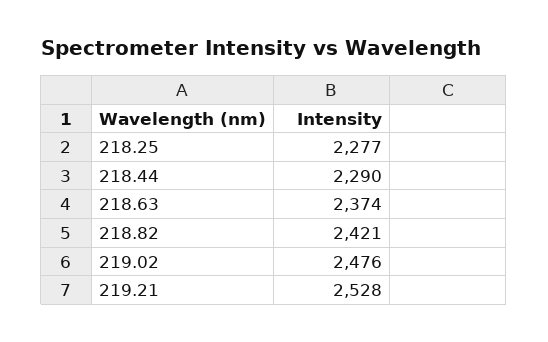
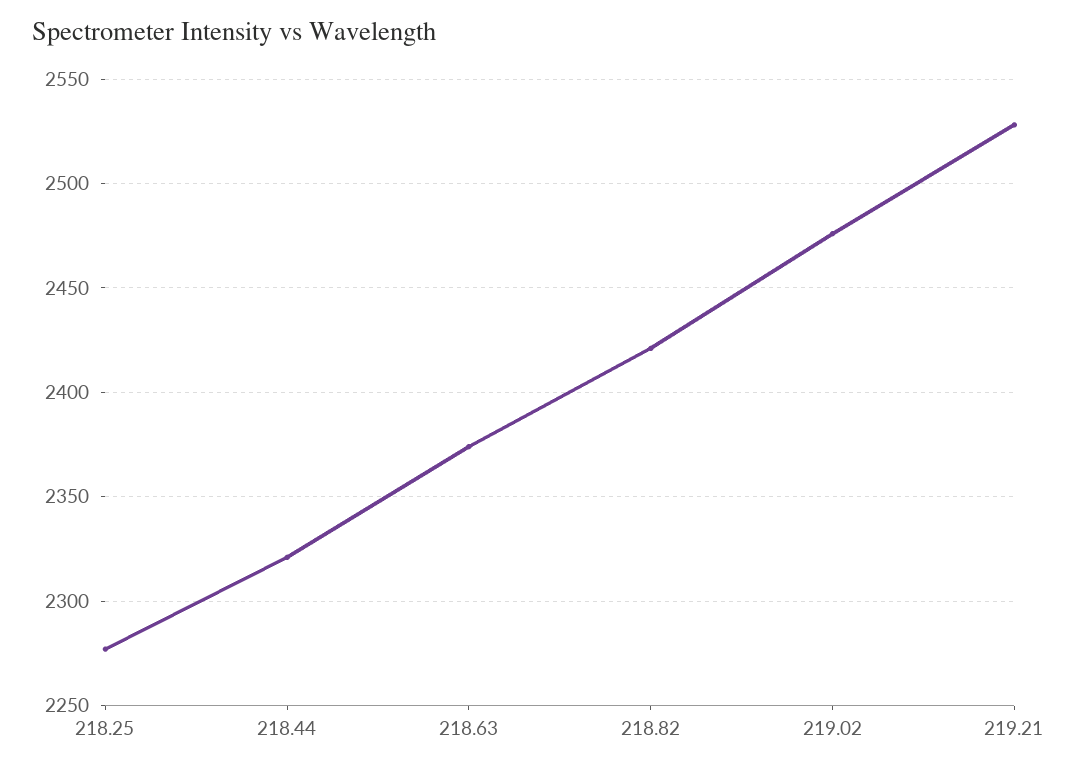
  {
    "218.25": 2277,
-   "218.44": 2290,
+   "218.44": 2320,
    "218.63": 2374,
    "218.82": 2421,
    "219.02": 2476,
    "219.21": 2528
  }

